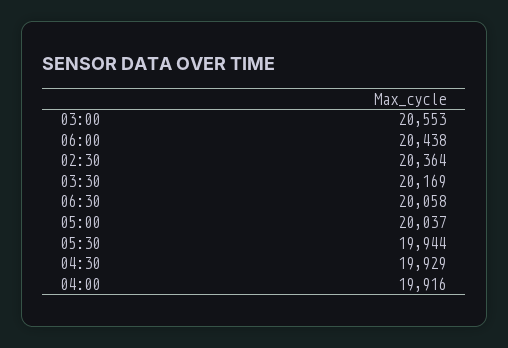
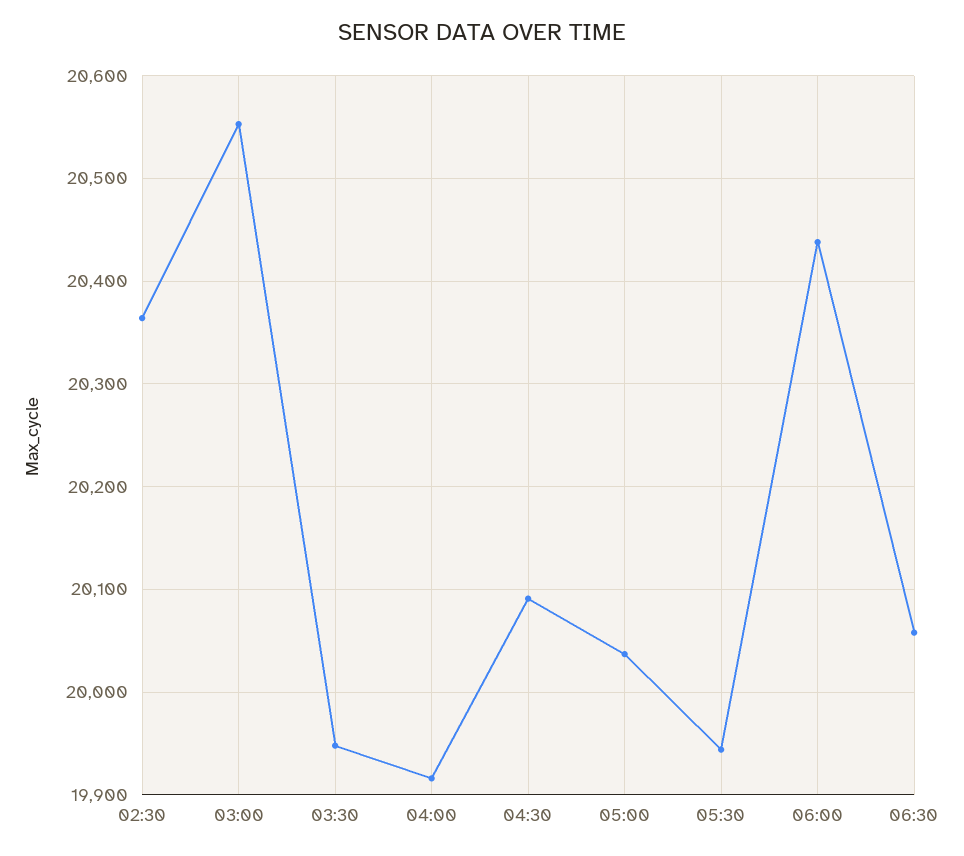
  {
    "03:00": 20553,
    "06:00": 20438,
    "02:30": 20364,
-   "03:30": 20169,
+   "03:30": 19950,
    "06:30": 20058,
    "05:00": 20037,
    "05:30": 19944,
-   "04:30": 19929,
+   "04:30": 20090,
    "04:00": 19916
  }

